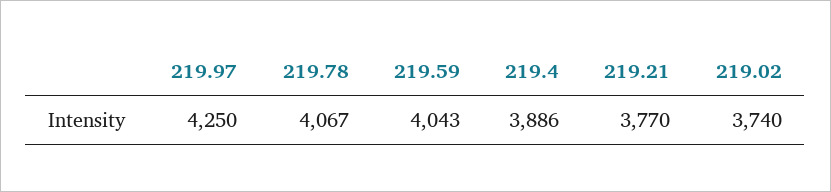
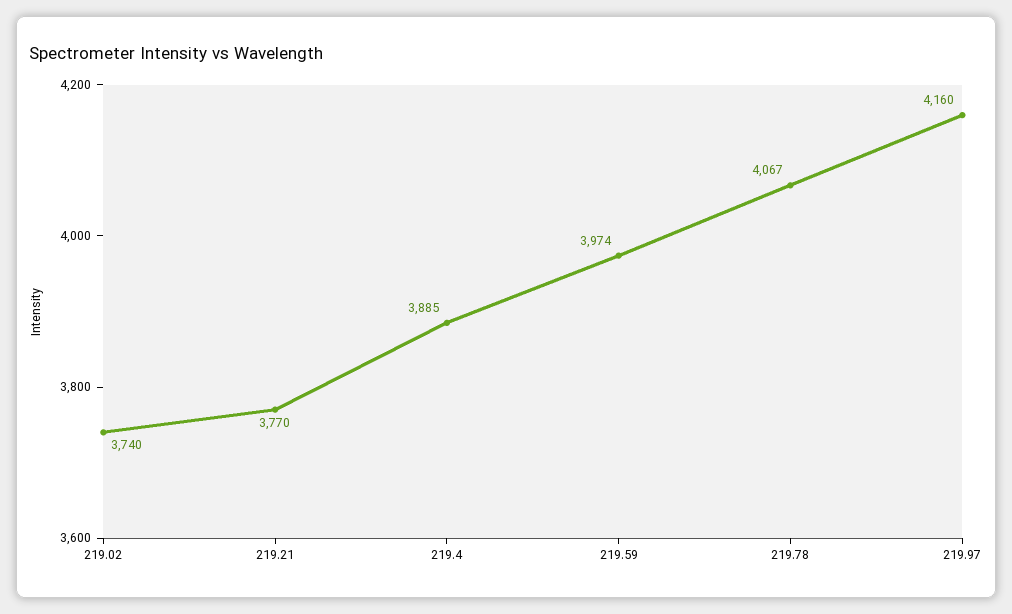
  {
-   "219.97": 4250,
+   "219.97": 4160,
    "219.78": 4067,
-   "219.59": 4043,
+   "219.59": 3974,
-   "219.4": 3886,
+   "219.4": 3885,
    "219.21": 3770,
    "219.02": 3740
  }

